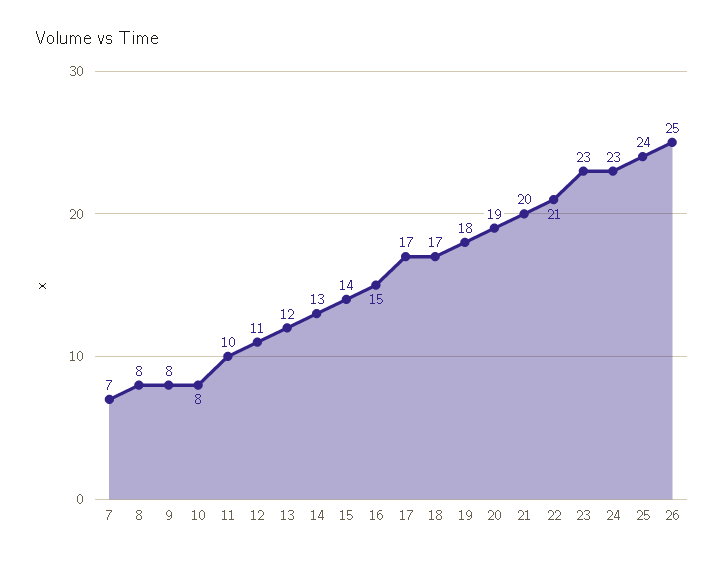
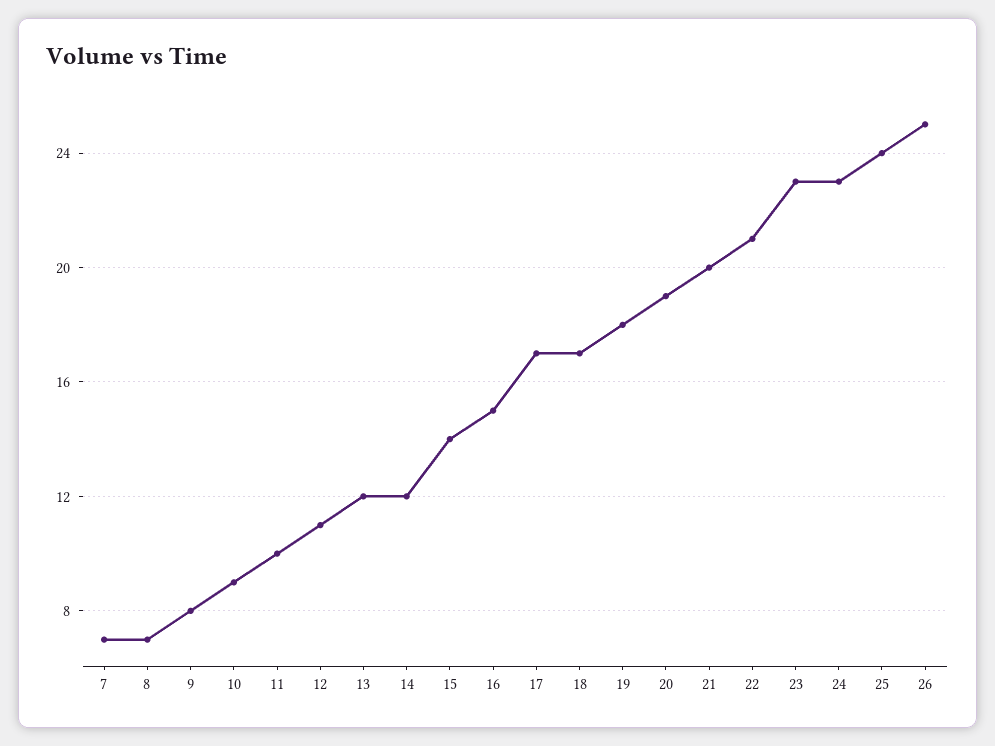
  {
    "7": 7,
-   "8": 8,
+   "8": 7,
    "9": 8,
-   "10": 8,
+   "10": 9,
    "11": 10,
    "12": 11,
    "13": 12,
-   "14": 13,
+   "14": 12,
    "15": 14,
    "16": 15,
    "17": 17,
    "18": 17,
    "19": 18,
    "20": 19,
    "21": 20,
    "22": 21,
    "23": 23,
    "24": 23,
    "25": 24,
    "26": 25
  }

